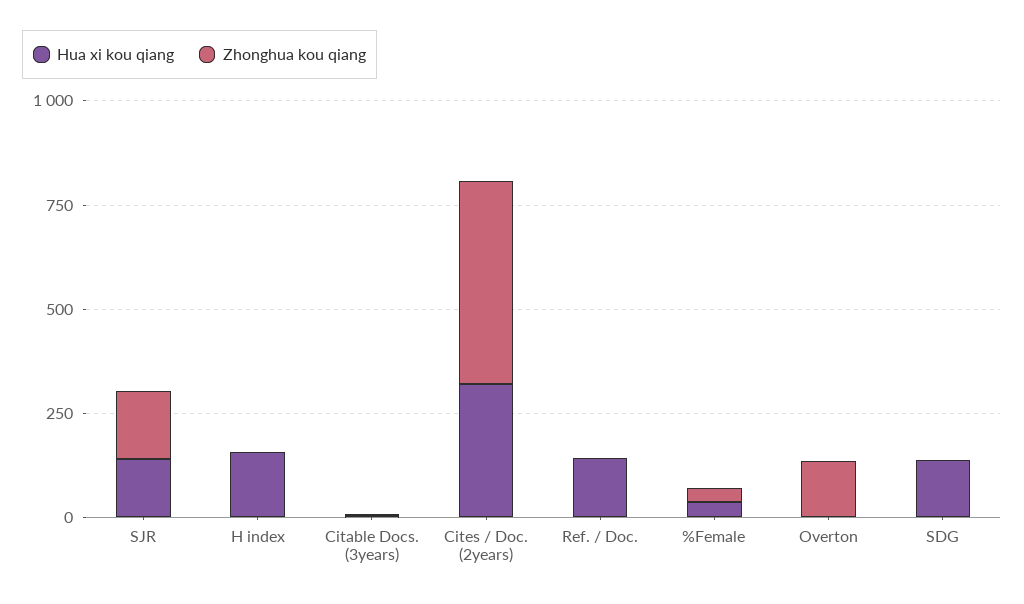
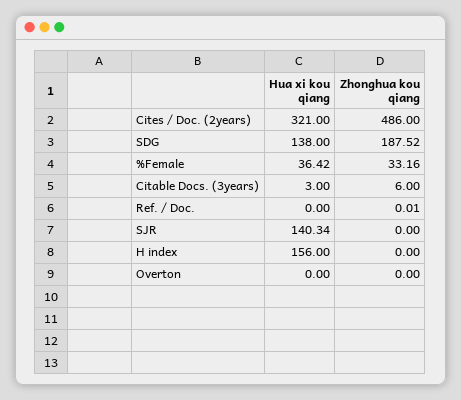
  {
    "Hua xi kou qiang": {
      "SJR": 140.34,
      "H index": 156,
      "Citable Docs. (3years)": 3,
      "Cites / Doc. (2years)": 321,
-     "Ref. / Doc.": 150,
+     "Ref. / Doc.": 0,
      "%Female": 36.42,
      "Overton": 0,
      "SDG": 138
    },
    "Zhonghua kou qiang": {
-     "SJR": 150,
+     "SJR": 0,
      "H index": 0,
      "Citable Docs. (3years)": 6,
      "Cites / Doc. (2years)": 486,
      "Ref. / Doc.": 0.01,
      "%Female": 33.16,
-     "Overton": 150,
+     "Overton": 0,
-     "SDG": 0
+     "SDG": 187.52
    }
  }

